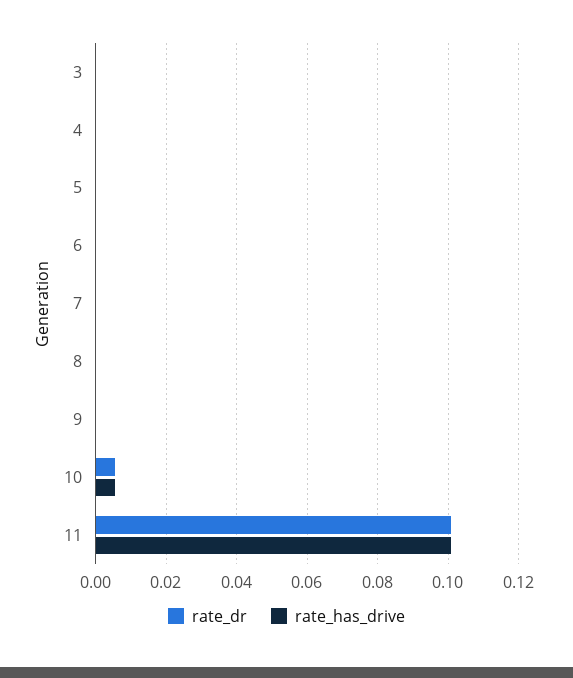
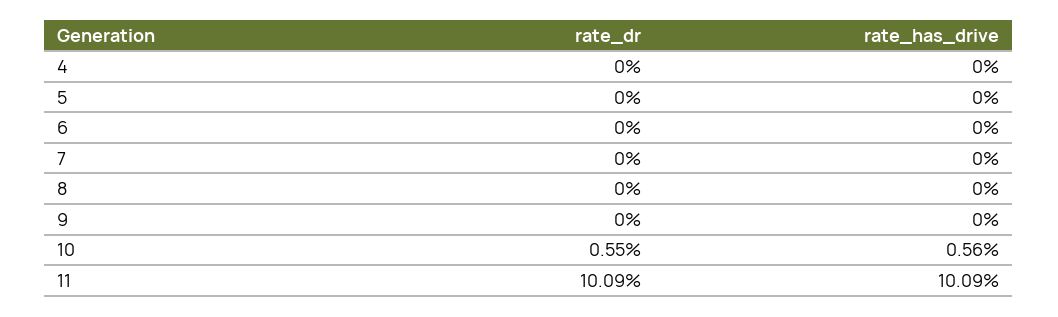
  {
    "rate_dr": {
-     "3": 0,
      "4": 0,
      "5": 0,
      "6": 0,
      "7": 0,
      "8": 0,
      "9": 0,
      "10": 0.0055,
      "11": 0.1009
    },
    "rate_has_drive": {
-     "3": 0,
      "4": 0,
      "5": 0,
      "6": 0,
      "7": 0,
      "8": 0,
      "9": 0,
      "10": 0.0056,
      "11": 0.1009
    }
  }

